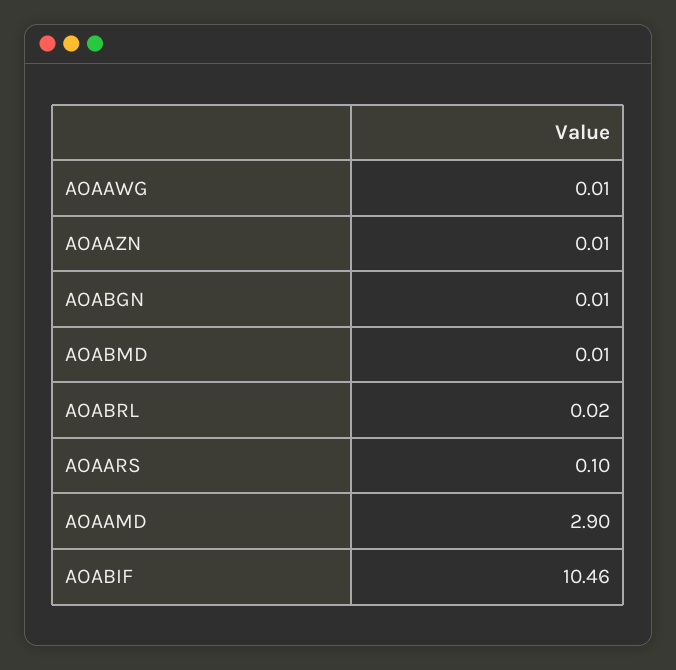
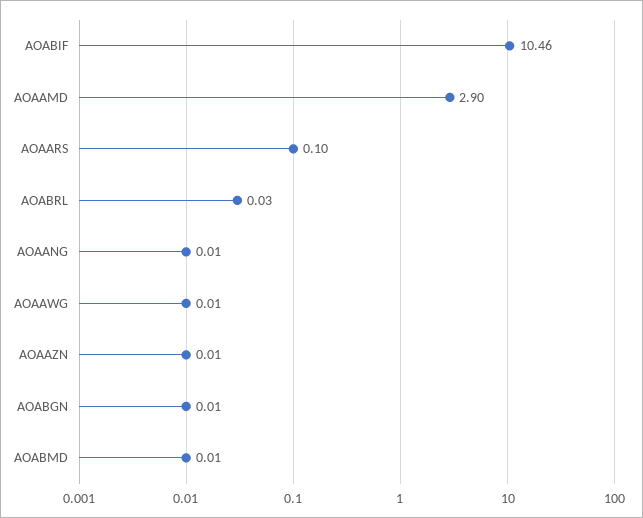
  {
    "AOAAWG": 0.01,
    "AOAAZN": 0.01,
    "AOABGN": 0.01,
    "AOABMD": 0.01,
-   "AOABRL": 0.02,
+   "AOABRL": 0.03,
    "AOAARS": 0.1,
    "AOAAMD": 2.9,
-   "AOABIF": 10.46
+   "AOABIF": 10.46,
+   "AOAANG": 0.01
  }

